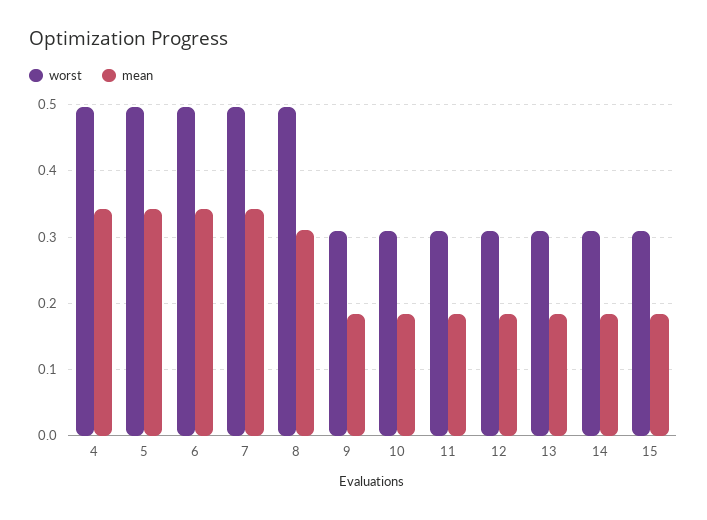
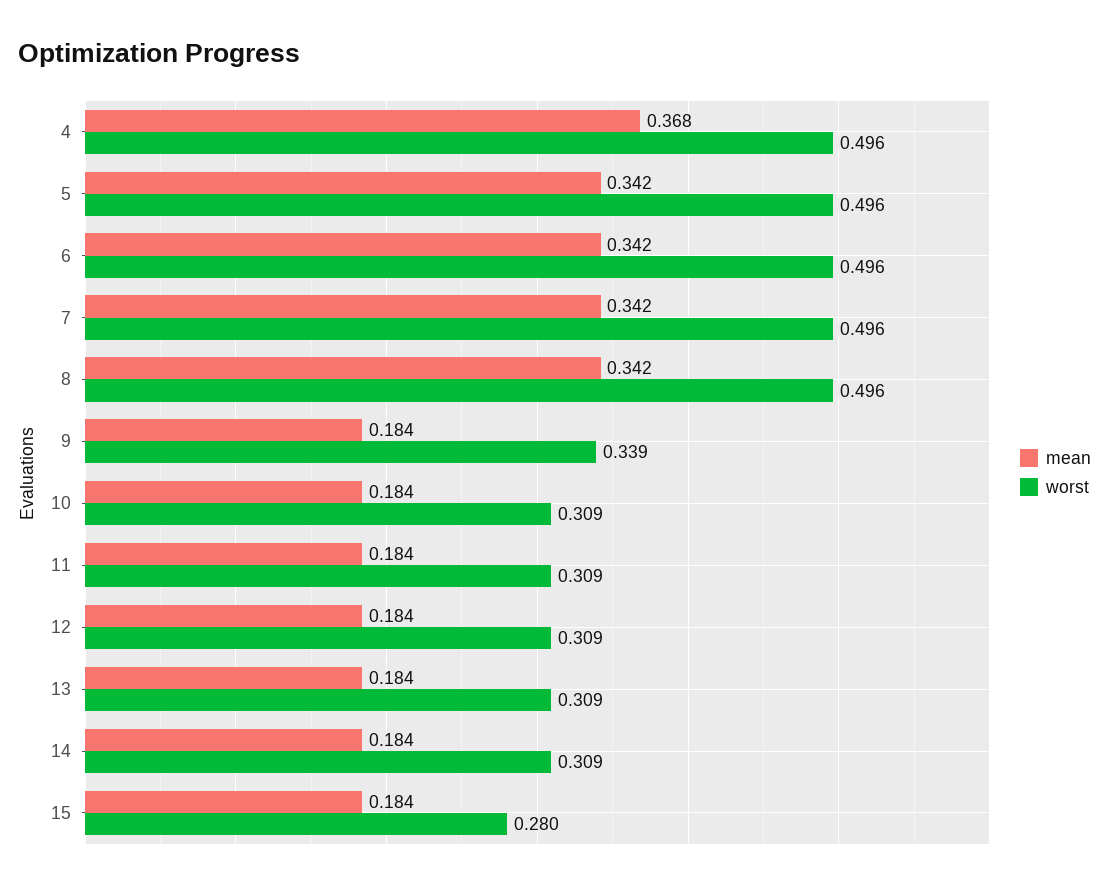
  {
    "worst": {
      "4": 0.496,
      "5": 0.496,
      "6": 0.496,
      "7": 0.496,
      "8": 0.496,
-     "9": 0.31,
+     "9": 0.339,
      "10": 0.309,
      "11": 0.309,
      "12": 0.309,
      "13": 0.309,
      "14": 0.309,
-     "15": 0.31
+     "15": 0.28
    },
    "mean": {
-     "4": 0.34,
+     "4": 0.368,
      "5": 0.342,
      "6": 0.342,
      "7": 0.342,
-     "8": 0.31,
+     "8": 0.342,
      "9": 0.184,
      "10": 0.184,
      "11": 0.184,
      "12": 0.184,
      "13": 0.184,
      "14": 0.184,
      "15": 0.184
    }
  }

